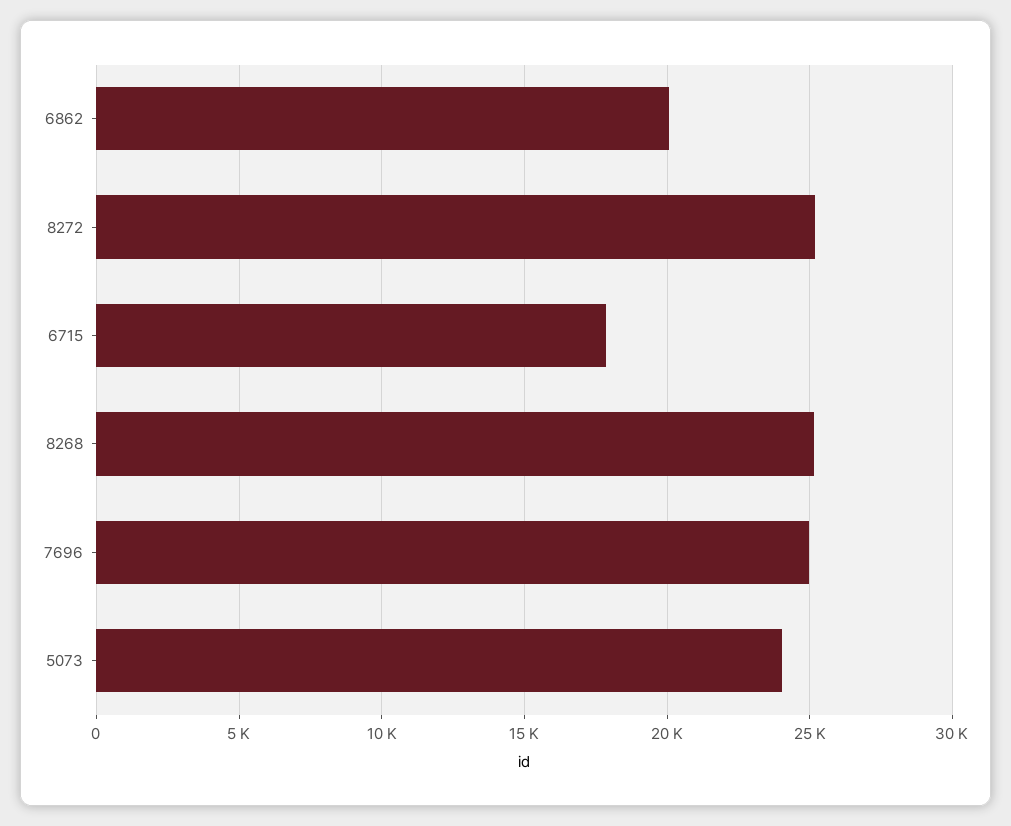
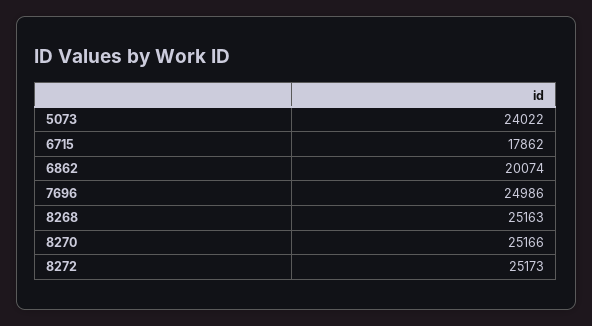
  {
    "6862": 20074,
    "8272": 25173,
    "6715": 17862,
    "8268": 25163,
    "7696": 24986,
-   "5073": 24022
+   "5073": 24022,
+   "8270": 25166
  }

